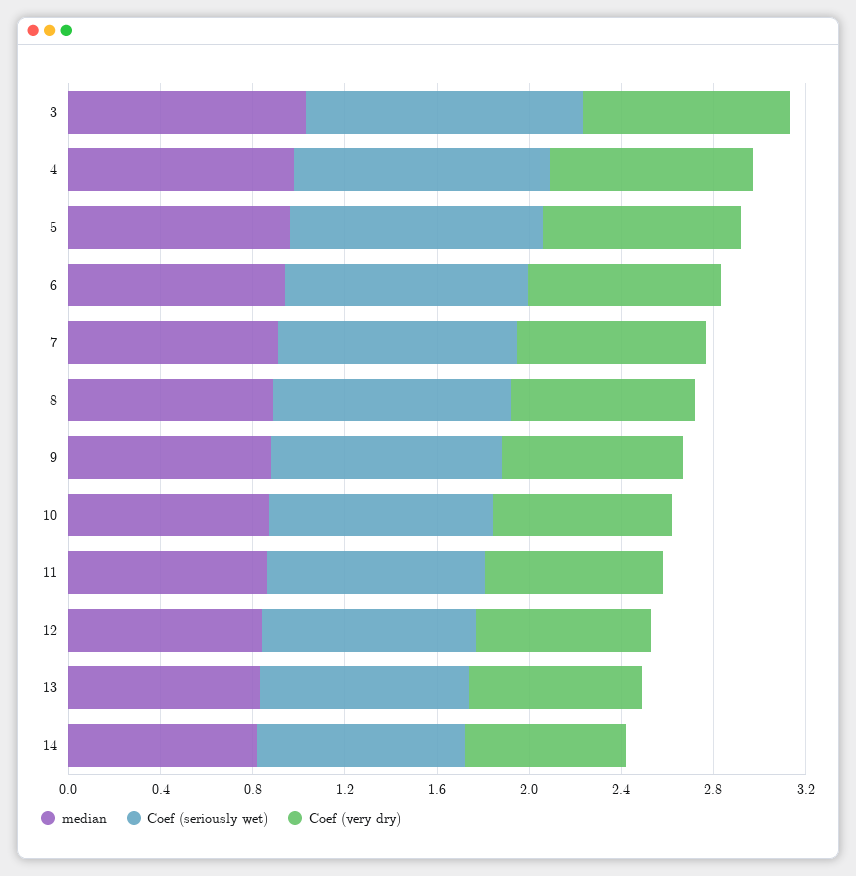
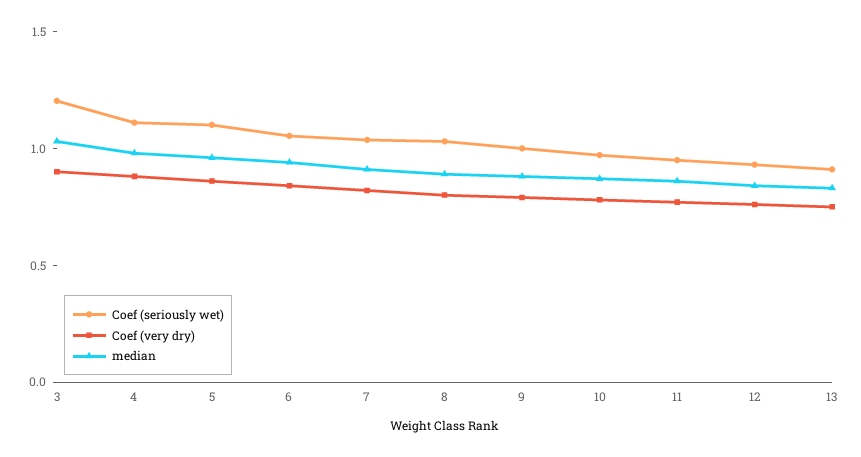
  {
    "median": {
      "3": 1,
      "4": 1,
      "5": 1,
      "6": 0.9,
      "7": 0.9,
      "8": 0.9,
      "9": 0.9,
      "10": 0.9,
      "11": 0.9,
      "12": 0.8,
-     "13": 0.8,
+     "13": 0.8
-     "14": 0.8
    },
    "Coef (seriously wet)": {
      "3": 1.2,
      "4": 1.1,
      "5": 1.1,
      "6": 1.1,
      "7": 1,
      "8": 1,
      "9": 1,
      "10": 1,
      "11": 1,
      "12": 0.9,
-     "13": 0.9,
+     "13": 0.9
-     "14": 0.9
    },
    "Coef (very dry)": {
      "3": 0.9,
      "4": 0.9,
      "5": 0.9,
      "6": 0.8,
      "7": 0.8,
      "8": 0.8,
      "9": 0.8,
      "10": 0.8,
      "11": 0.8,
      "12": 0.8,
-     "13": 0.8,
+     "13": 0.8
-     "14": 0.7
    }
  }

